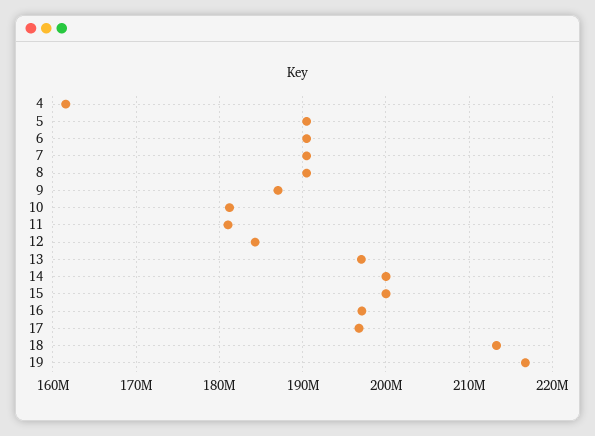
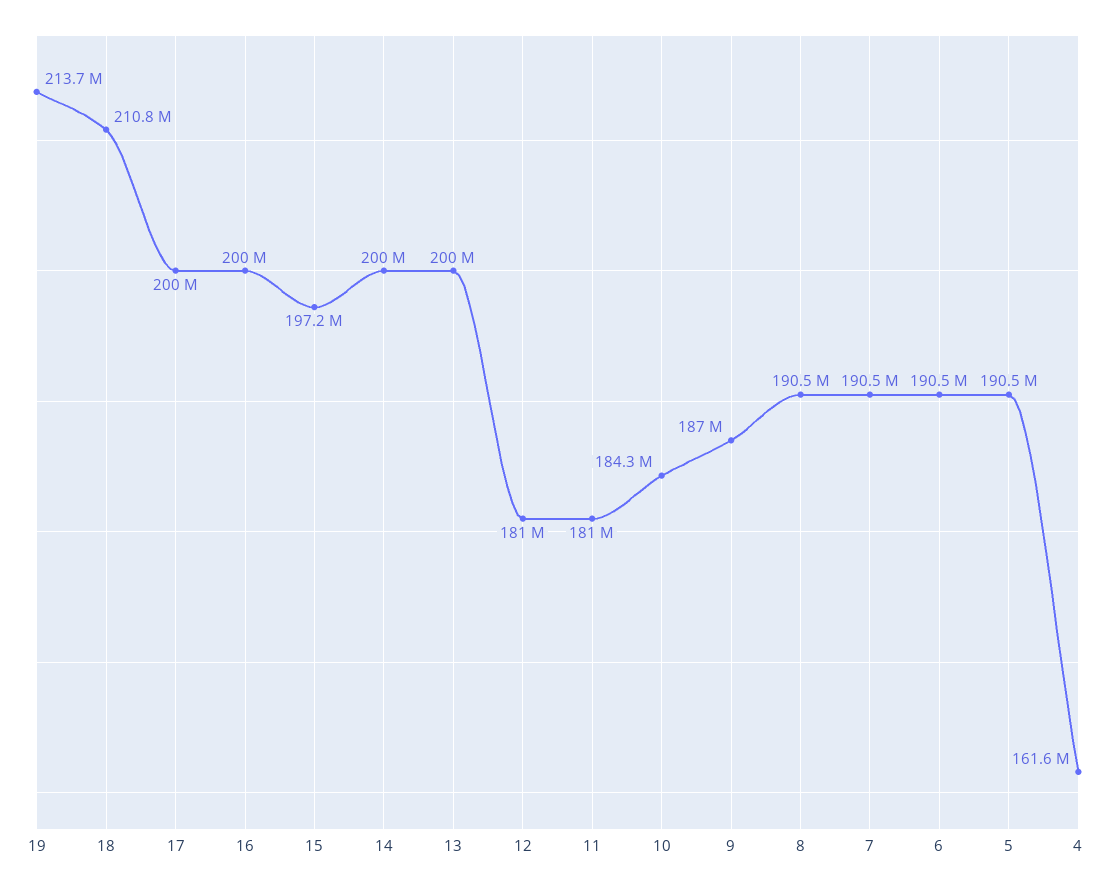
  {
    "4": 161600000,
    "5": 190500000,
    "6": 190500000,
    "7": 190500000,
    "8": 190500000,
    "9": 187000000,
-   "10": 181000000,
+   "10": 184300000,
    "11": 181000000,
-   "12": 184000000,
+   "12": 181000000,
-   "13": 197000000,
+   "13": 200000000,
    "14": 200000000,
-   "15": 200000000,
+   "15": 197200000,
-   "16": 197000000,
+   "16": 200000000,
-   "17": 197000000,
+   "17": 200000000,
-   "18": 213000000,
+   "18": 210800000,
-   "19": 217000000
+   "19": 213700000
  }

